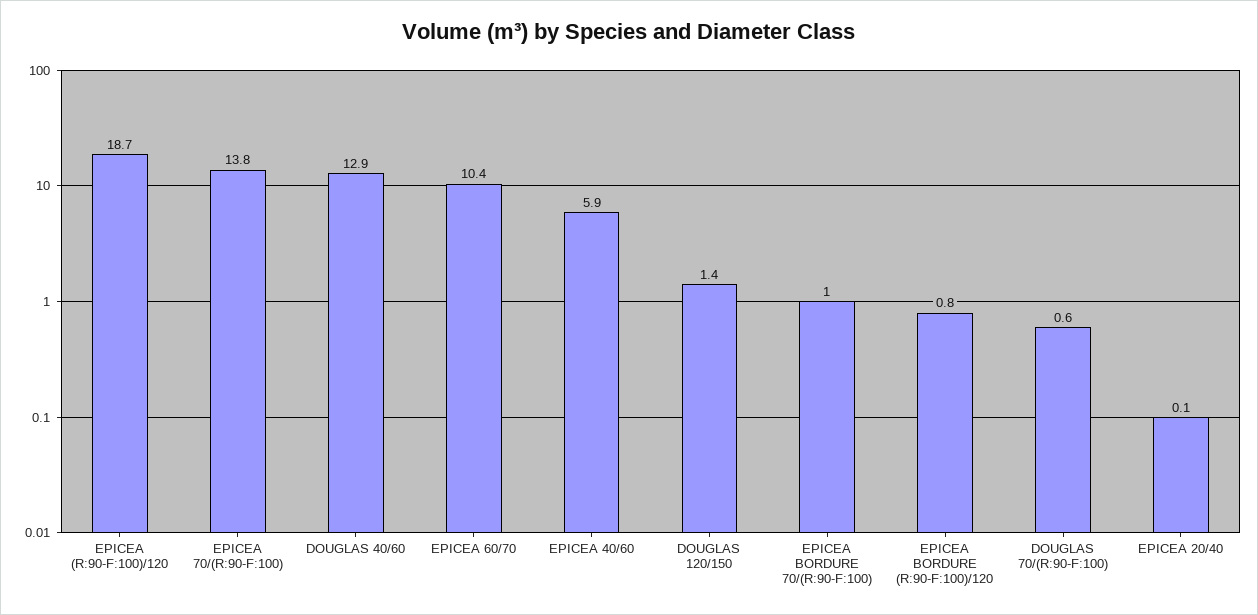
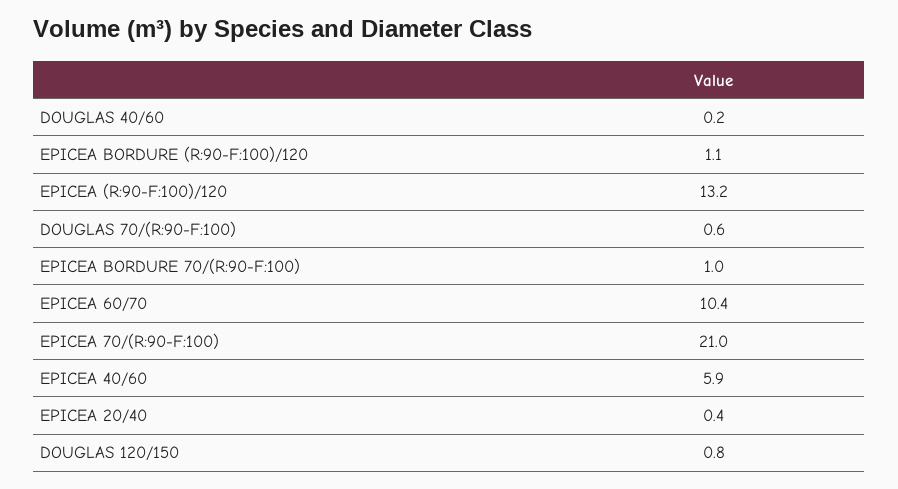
  {
-   "EPICEA (R:90-F:100)/120": 18.7,
+   "EPICEA (R:90-F:100)/120": 13.2,
-   "EPICEA 70/(R:90-F:100)": 13.8,
+   "EPICEA 70/(R:90-F:100)": 21,
-   "DOUGLAS 40/60": 12.9,
+   "DOUGLAS 40/60": 0.2,
    "EPICEA 60/70": 10.4,
    "EPICEA 40/60": 5.9,
-   "DOUGLAS 120/150": 1.4,
+   "DOUGLAS 120/150": 0.8,
    "EPICEA BORDURE 70/(R:90-F:100)": 1,
-   "EPICEA BORDURE (R:90-F:100)/120": 0.8,
+   "EPICEA BORDURE (R:90-F:100)/120": 1.1,
    "DOUGLAS 70/(R:90-F:100)": 0.6,
-   "EPICEA 20/40": 0.1
+   "EPICEA 20/40": 0.4
  }

